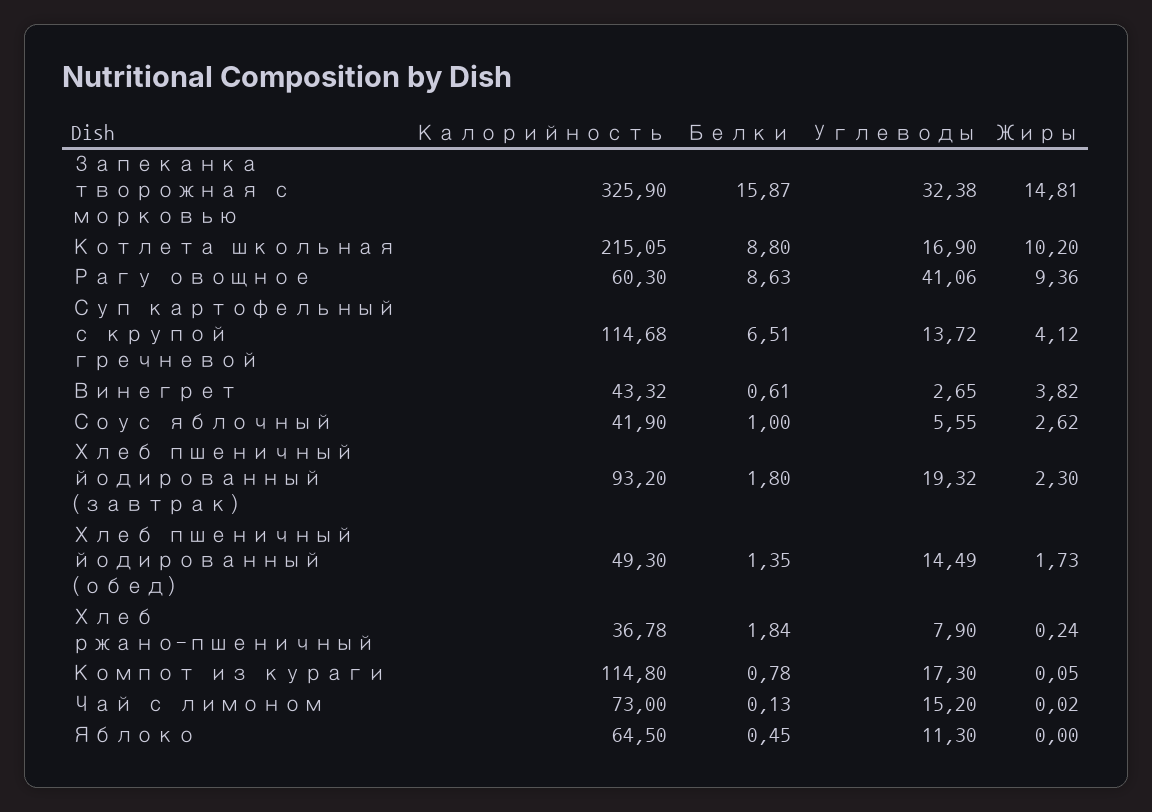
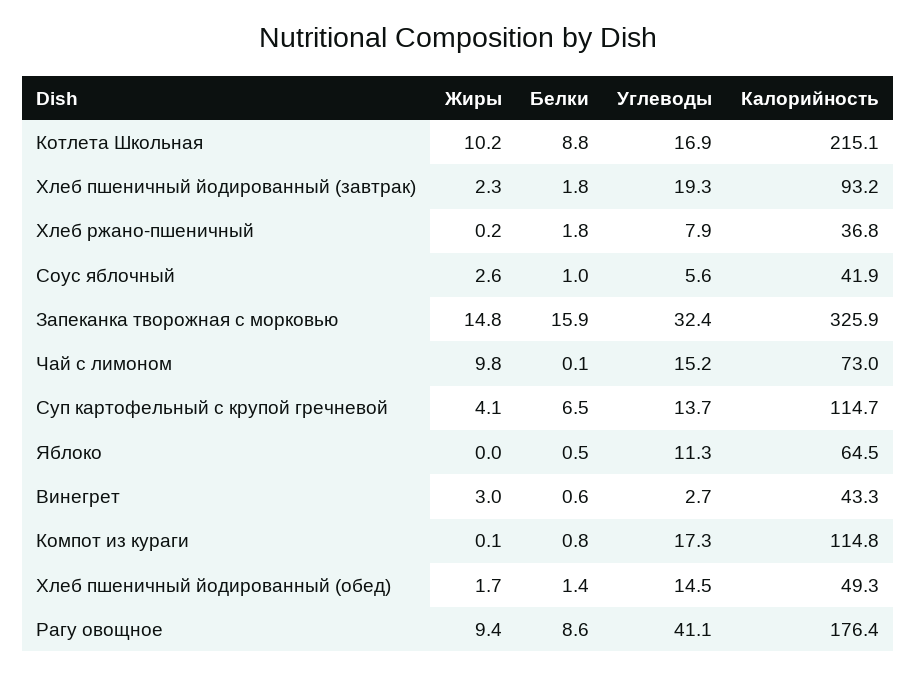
  {
    "Калорийность": {
      "Запеканка творожная с морковью": 325.9,
      "Котлета школьная": 215.05,
-     "Рагу овощное": 60.3,
+     "Рагу овощное": 176.4,
      "Суп картофельный с крупой гречневой": 114.68,
      "Винегрет": 43.32,
      "Соус яблочный": 41.9,
      "Хлеб пшеничный йодированный (завтрак)": 93.2,
      "Хлеб пшеничный йодированный (обед)": 49.3,
      "Хлеб ржано-пшеничный": 36.78,
      "Компот из кураги": 114.8,
      "Чай с лимоном": 73,
      "Яблоко": 64.5
    },
    "Белки": {
      "Запеканка творожная с морковью": 15.87,
      "Котлета школьная": 8.8,
      "Рагу овощное": 8.63,
      "Суп картофельный с крупой гречневой": 6.51,
      "Винегрет": 0.61,
      "Соус яблочный": 1,
      "Хлеб пшеничный йодированный (завтрак)": 1.8,
      "Хлеб пшеничный йодированный (обед)": 1.35,
      "Хлеб ржано-пшеничный": 1.84,
      "Компот из кураги": 0.78,
      "Чай с лимоном": 0.13,
      "Яблоко": 0.45
    },
    "Углеводы": {
      "Запеканка творожная с морковью": 32.38,
      "Котлета школьная": 16.9,
      "Рагу овощное": 41.06,
      "Суп картофельный с крупой гречневой": 13.72,
      "Винегрет": 2.65,
      "Соус яблочный": 5.55,
      "Хлеб пшеничный йодированный (завтрак)": 19.32,
      "Хлеб пшеничный йодированный (обед)": 14.49,
      "Хлеб ржано-пшеничный": 7.9,
      "Компот из кураги": 17.3,
      "Чай с лимоном": 15.2,
      "Яблоко": 11.3
    },
    "Жиры": {
      "Запеканка творожная с морковью": 14.81,
      "Котлета школьная": 10.2,
      "Рагу овощное": 9.36,
      "Суп картофельный с крупой гречневой": 4.12,
-     "Винегрет": 3.82,
+     "Винегрет": 3,
      "Соус яблочный": 2.62,
      "Хлеб пшеничный йодированный (завтрак)": 2.3,
      "Хлеб пшеничный йодированный (обед)": 1.73,
      "Хлеб ржано-пшеничный": 0.24,
      "Компот из кураги": 0.05,
-     "Чай с лимоном": 0.02,
+     "Чай с лимоном": 9.8,
      "Яблоко": 0
    }
  }

